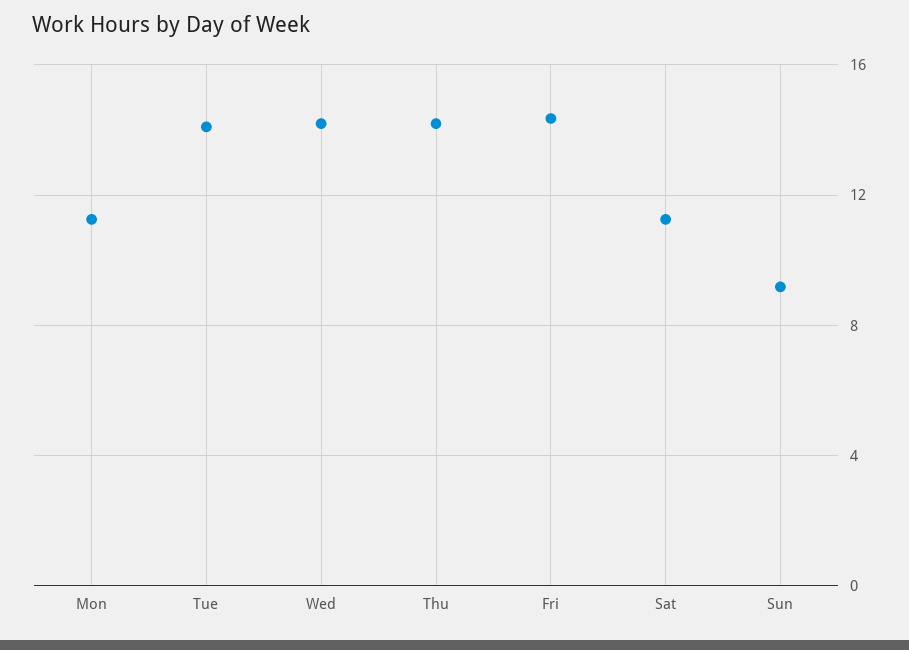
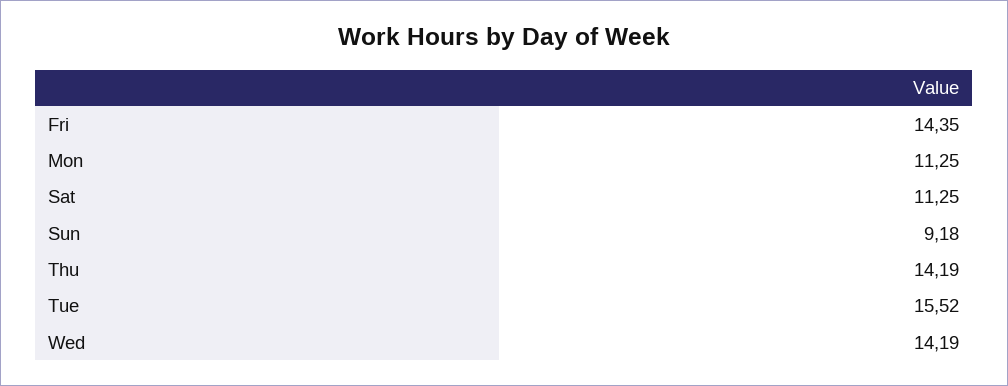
  {
    "Mon": 11.25,
-   "Tue": 14,
+   "Tue": 15.52,
    "Wed": 14.19,
    "Thu": 14.19,
    "Fri": 14.35,
    "Sat": 11.25,
    "Sun": 9.18
  }

